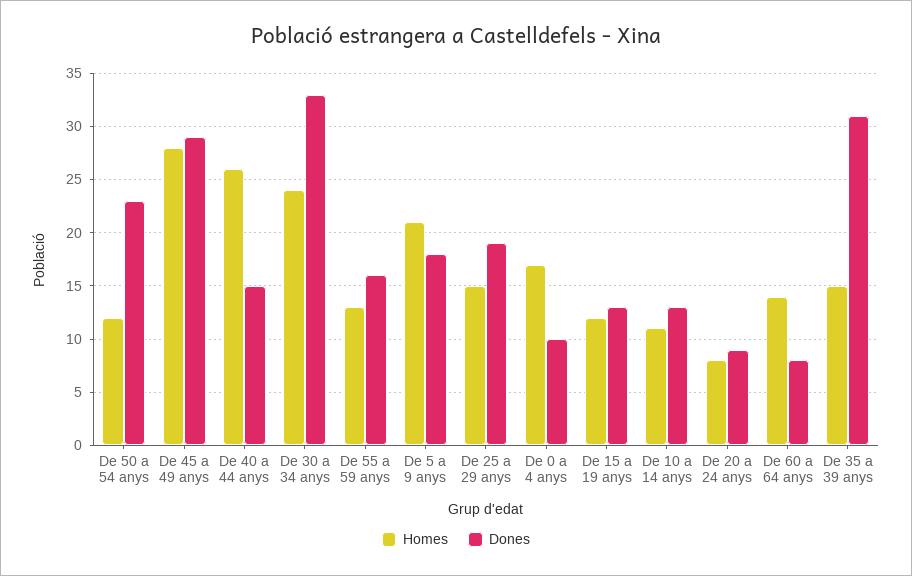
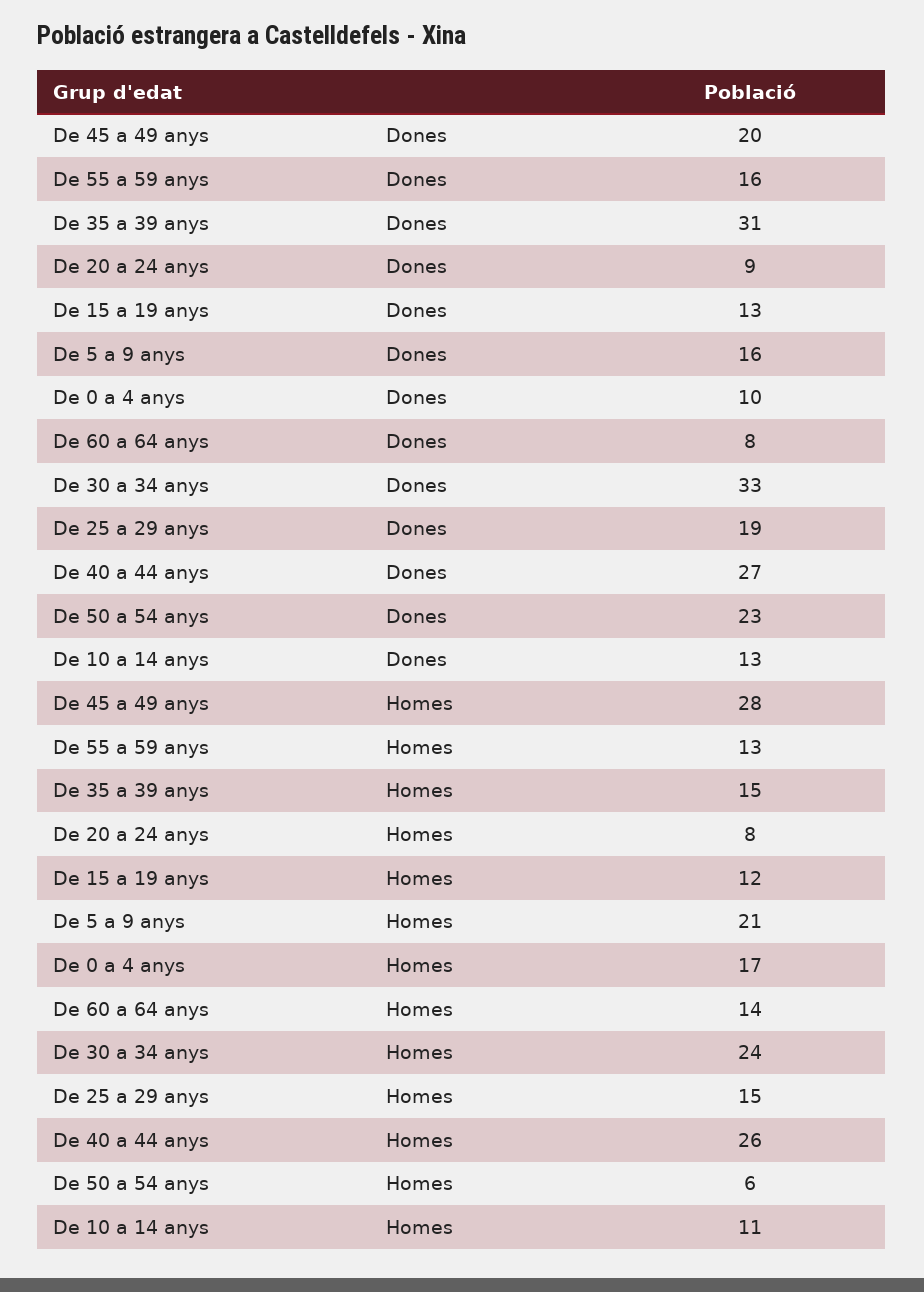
  {
    "Homes": {
-     "De 50 a 54 anys": 12,
+     "De 50 a 54 anys": 6,
      "De 45 a 49 anys": 28,
      "De 40 a 44 anys": 26,
      "De 30 a 34 anys": 24,
      "De 55 a 59 anys": 13,
      "De 5 a 9 anys": 21,
      "De 25 a 29 anys": 15,
      "De 0 a 4 anys": 17,
      "De 15 a 19 anys": 12,
      "De 10 a 14 anys": 11,
      "De 20 a 24 anys": 8,
      "De 60 a 64 anys": 14,
      "De 35 a 39 anys": 15
    },
    "Dones": {
      "De 50 a 54 anys": 23,
-     "De 45 a 49 anys": 29,
+     "De 45 a 49 anys": 20,
-     "De 40 a 44 anys": 15,
+     "De 40 a 44 anys": 27,
      "De 30 a 34 anys": 33,
      "De 55 a 59 anys": 16,
-     "De 5 a 9 anys": 18,
+     "De 5 a 9 anys": 16,
      "De 25 a 29 anys": 19,
      "De 0 a 4 anys": 10,
      "De 15 a 19 anys": 13,
      "De 10 a 14 anys": 13,
      "De 20 a 24 anys": 9,
      "De 60 a 64 anys": 8,
      "De 35 a 39 anys": 31
    }
  }

